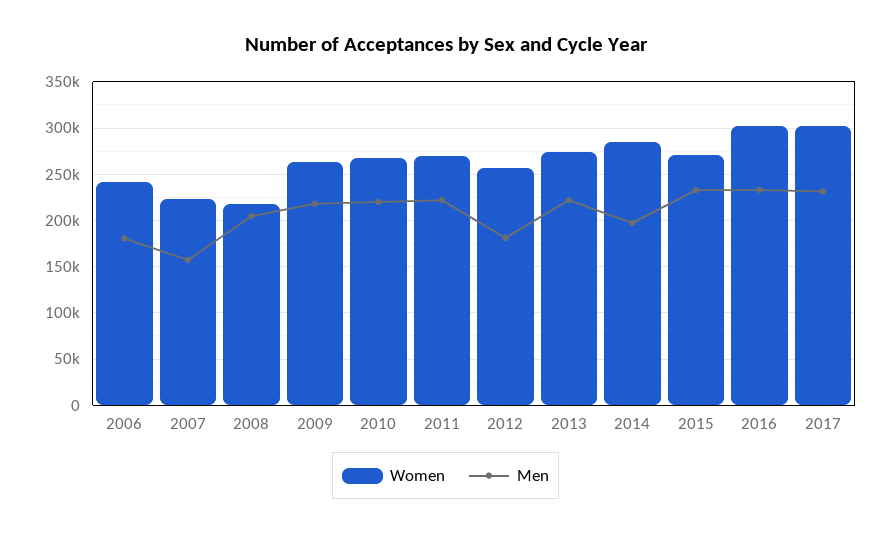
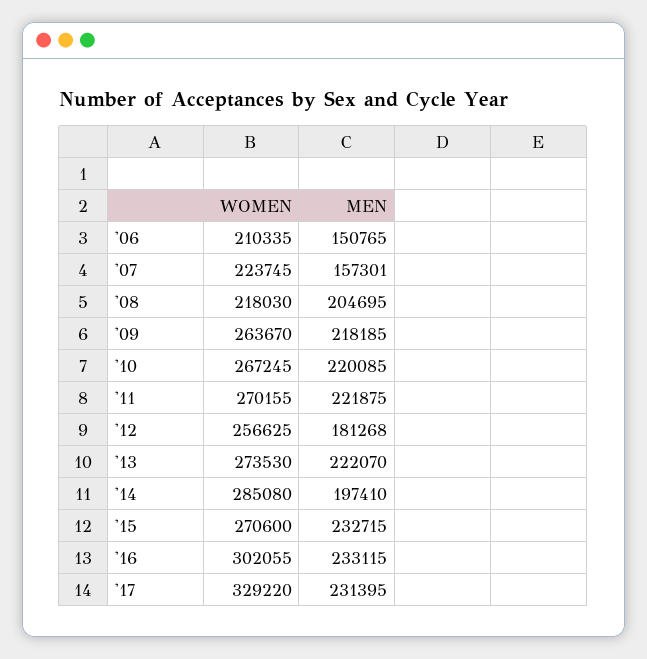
  {
    "Women": {
-     "2006": 240000,
+     "2006": 210335,
      "2007": 223745,
      "2008": 218030,
      "2009": 263670,
      "2010": 267245,
      "2011": 270155,
      "2012": 256625,
      "2013": 273530,
      "2014": 285080,
      "2015": 270600,
      "2016": 302055,
-     "2017": 300000
+     "2017": 329220
    },
    "Men": {
-     "2006": 180000,
+     "2006": 150765,
      "2007": 157301,
      "2008": 204695,
      "2009": 218185,
      "2010": 220085,
      "2011": 221875,
      "2012": 181268,
      "2013": 222070,
      "2014": 197410,
      "2015": 232715,
      "2016": 233115,
      "2017": 231395
    }
  }

